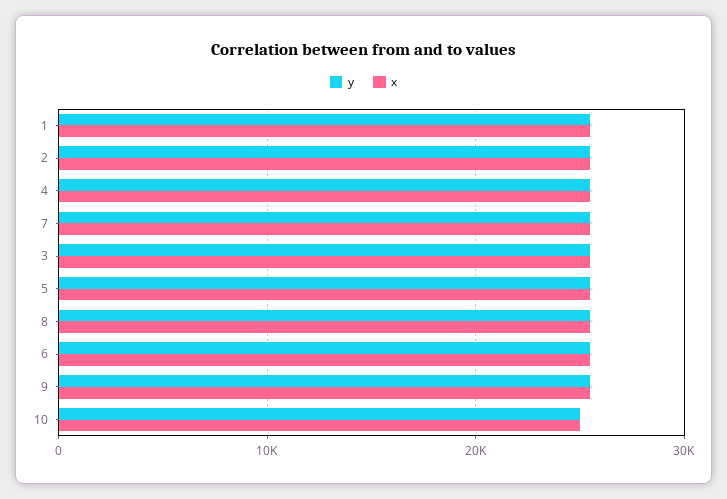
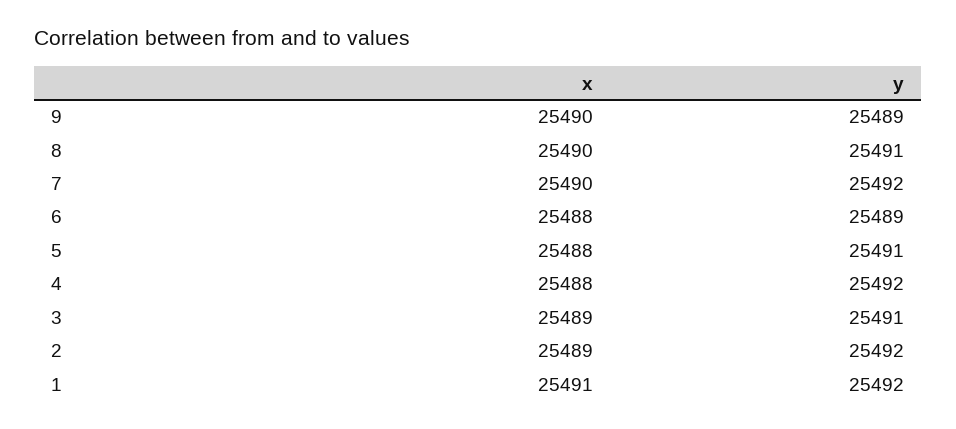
  {
    "y": {
      "1": 25492,
      "2": 25492,
      "4": 25492,
      "7": 25492,
      "3": 25491,
      "5": 25491,
      "8": 25491,
      "6": 25489,
-     "9": 25489,
+     "9": 25489
-     "10": 25000
    },
    "x": {
      "1": 25491,
      "2": 25489,
      "4": 25488,
      "7": 25490,
      "3": 25489,
      "5": 25488,
      "8": 25490,
      "6": 25488,
-     "9": 25490,
+     "9": 25490
-     "10": 25000
    }
  }

